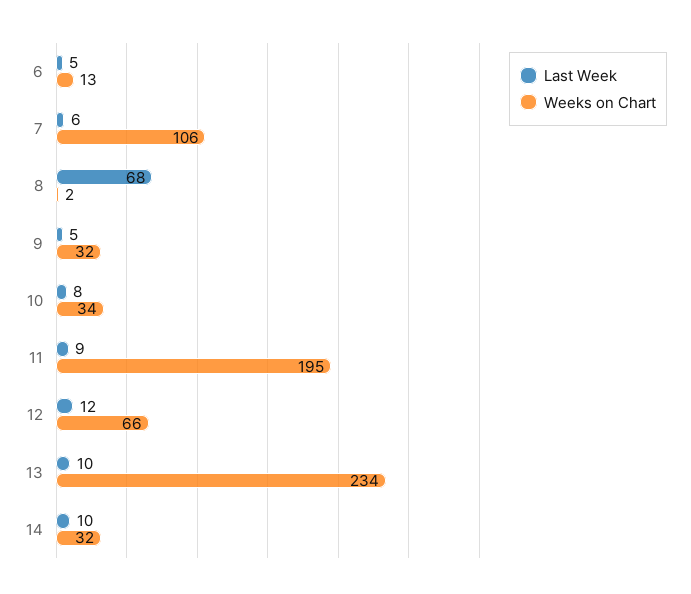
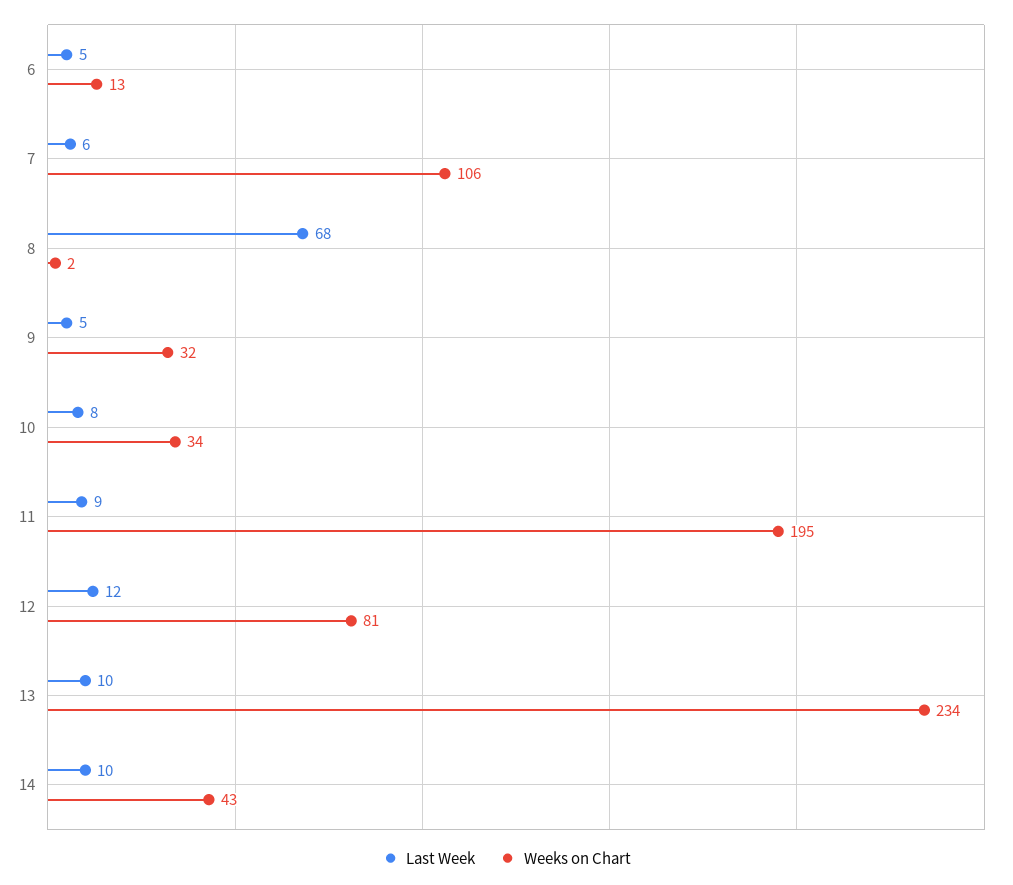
  {
    "Last Week": {
      "6": 5,
      "7": 6,
      "8": 68,
      "9": 5,
      "10": 8,
      "11": 9,
      "12": 12,
      "13": 10,
      "14": 10
    },
    "Weeks on Chart": {
      "6": 13,
      "7": 106,
      "8": 2,
      "9": 32,
      "10": 34,
      "11": 195,
-     "12": 66,
+     "12": 81,
      "13": 234,
-     "14": 32
+     "14": 43
    }
  }

